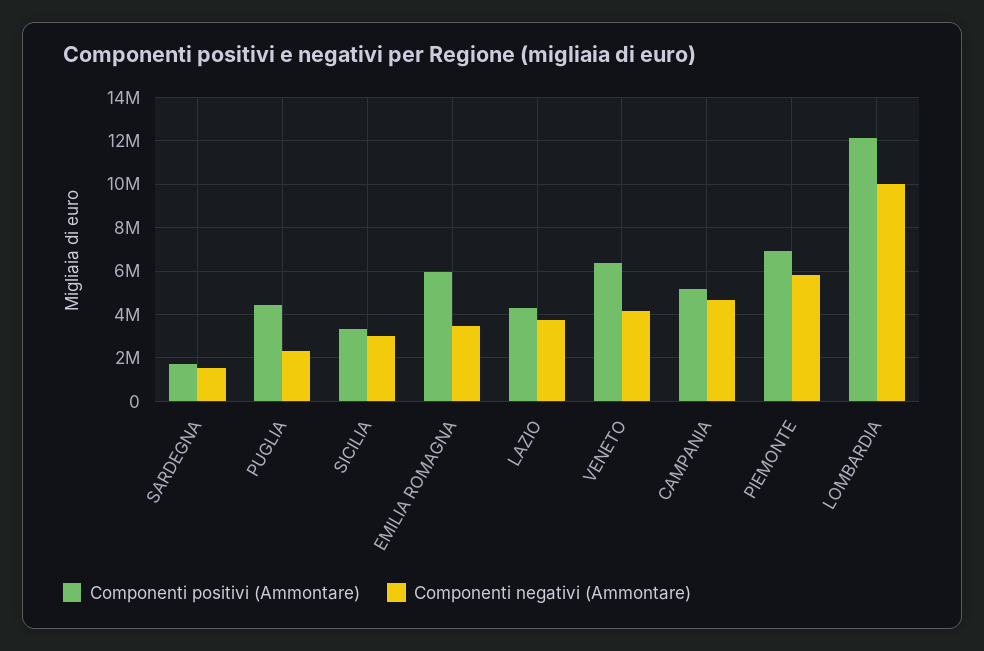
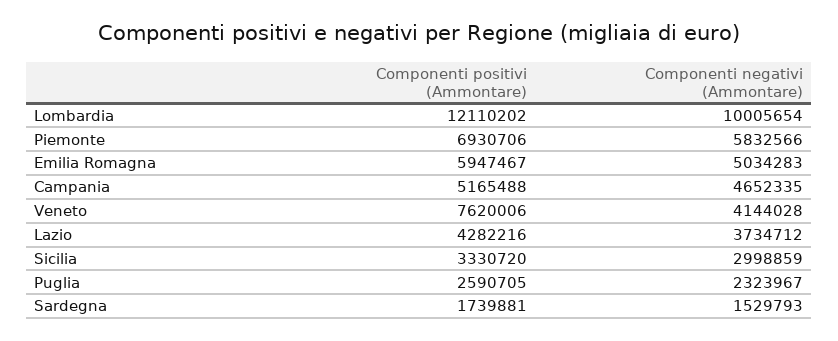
  {
    "Componenti positivi (Ammontare)": {
      "SARDEGNA": 1739881,
-     "PUGLIA": 4500000,
+     "PUGLIA": 2590705,
      "SICILIA": 3330720,
      "EMILIA ROMAGNA": 5947467,
      "LAZIO": 4282216,
-     "VENETO": 6500000,
+     "VENETO": 7620006,
      "CAMPANIA": 5165488,
      "PIEMONTE": 6930706,
      "LOMBARDIA": 12110202
    },
    "Componenti negativi (Ammontare)": {
      "SARDEGNA": 1529793,
      "PUGLIA": 2323967,
      "SICILIA": 2998859,
-     "EMILIA ROMAGNA": 3500000,
+     "EMILIA ROMAGNA": 5034283,
      "LAZIO": 3734712,
      "VENETO": 4144028,
      "CAMPANIA": 4652335,
      "PIEMONTE": 5832566,
      "LOMBARDIA": 10005654
    }
  }

